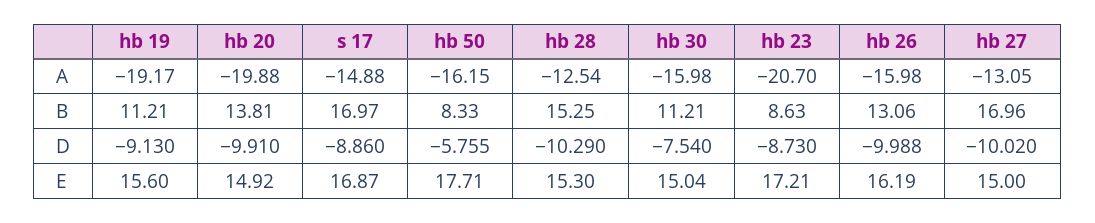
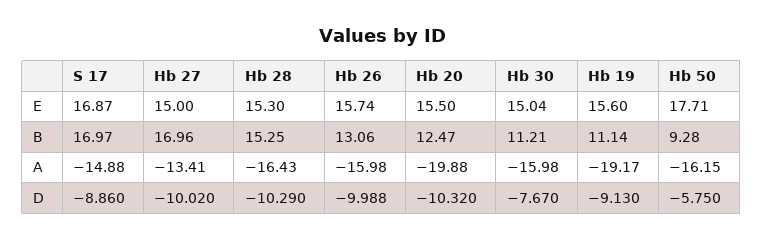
  {
    "hb 19": {
      "A": -19.17,
-     "B": 11.21,
+     "B": 11.14,
      "D": -9.13,
      "E": 15.6
    },
    "hb 20": {
      "A": -19.88,
-     "B": 13.81,
+     "B": 12.47,
-     "D": -9.91,
+     "D": -10.32,
-     "E": 14.92
+     "E": 15.5
    },
    "s 17": {
      "A": -14.88,
      "B": 16.97,
      "D": -8.86,
      "E": 16.87
    },
    "hb 50": {
      "A": -16.15,
-     "B": 8.33,
+     "B": 9.28,
-     "D": -5.755,
+     "D": -5.75,
      "E": 17.71
    },
    "hb 28": {
-     "A": -12.54,
+     "A": -16.43,
      "B": 15.25,
      "D": -10.29,
      "E": 15.3
    },
    "hb 30": {
      "A": -15.98,
      "B": 11.21,
-     "D": -7.54,
+     "D": -7.67,
      "E": 15.04
    },
-   "hb 23": {
-     "A": -20.7,
-     "B": 8.63,
-     "D": -8.73,
-     "E": 17.21
-   },
    "hb 26": {
      "A": -15.98,
      "B": 13.06,
      "D": -9.988,
-     "E": 16.19
+     "E": 15.74
    },
    "hb 27": {
-     "A": -13.05,
+     "A": -13.41,
      "B": 16.96,
      "D": -10.02,
      "E": 15
    }
  }

